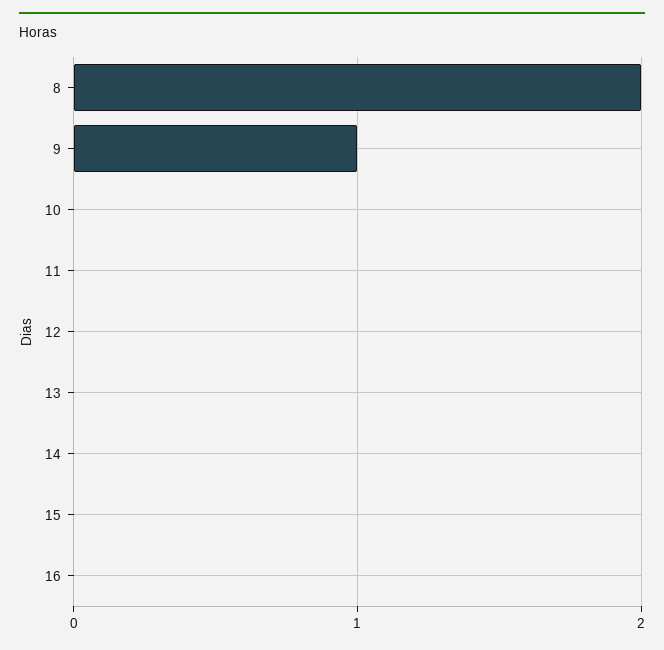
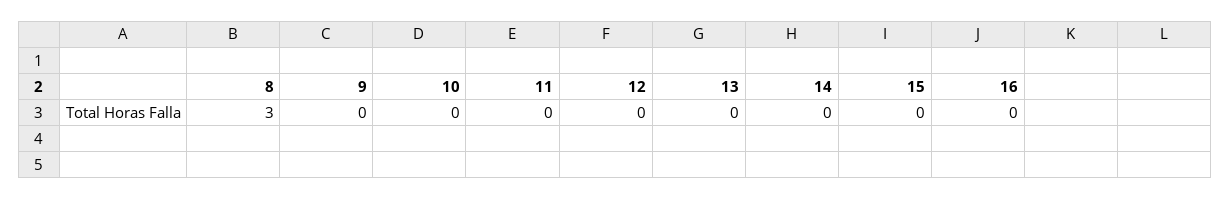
  {
-   "8": 2,
+   "8": 3,
-   "9": 1,
+   "9": 0,
    "10": 0,
    "11": 0,
    "12": 0,
    "13": 0,
    "14": 0,
    "15": 0,
    "16": 0
  }

